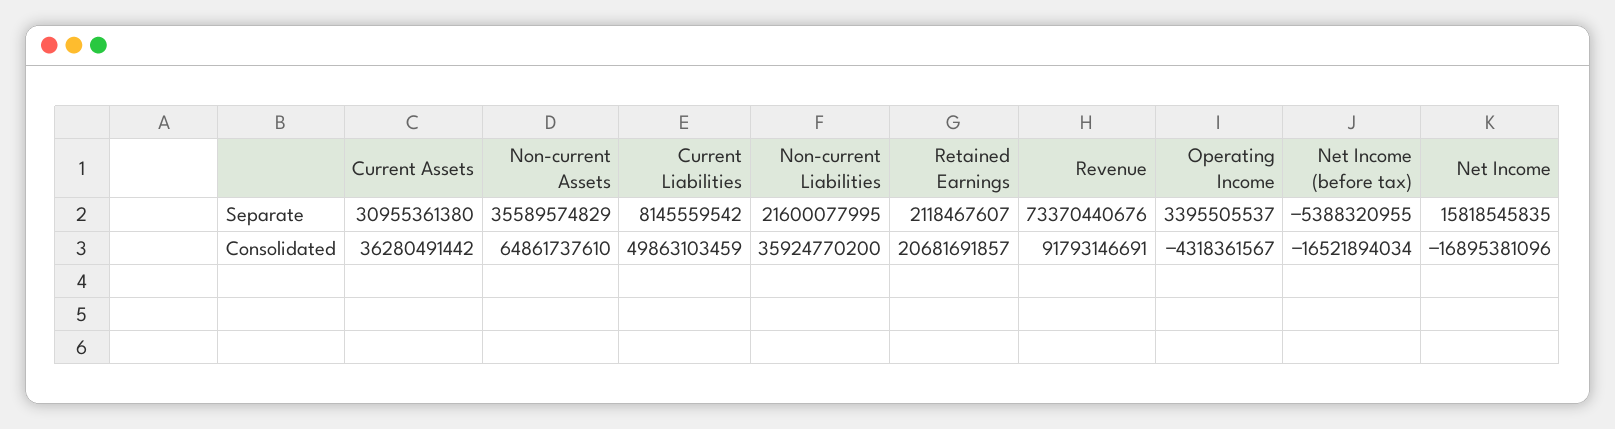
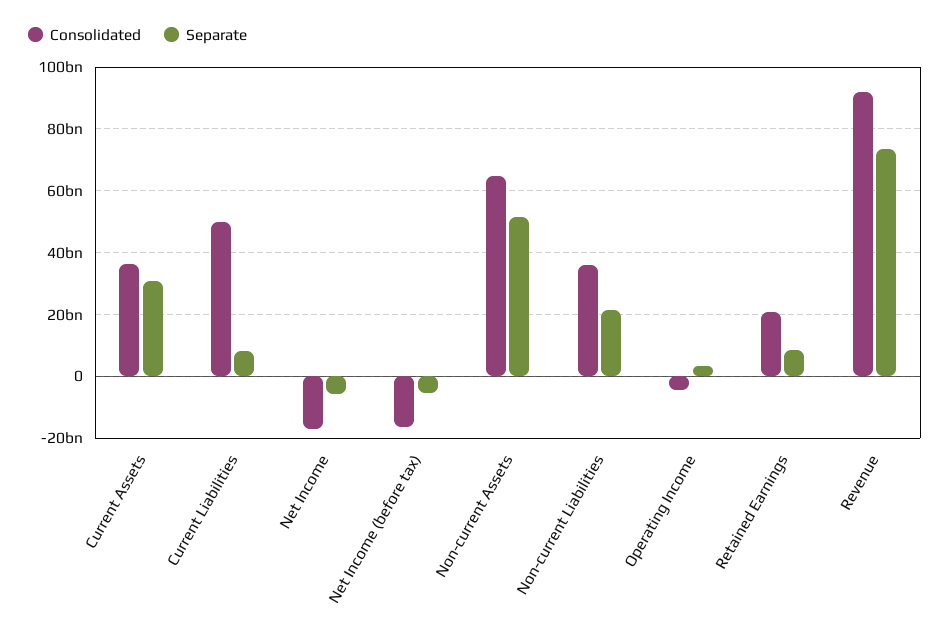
  {
    "Separate": {
      "Current Assets": 30955361380,
-     "Non-current Assets": 35589574829,
+     "Non-current Assets": 52000000000,
      "Current Liabilities": 8145559542,
      "Non-current Liabilities": 21600077995,
-     "Retained Earnings": 2118467607,
+     "Retained Earnings": 8000000000,
      "Revenue": 73370440676,
      "Operating Income": 3395505537,
      "Net Income (before tax)": -5388320955,
-     "Net Income": 15818545835
+     "Net Income": -6000000000
    },
    "Consolidated": {
      "Current Assets": 36280491442,
      "Non-current Assets": 64861737610,
      "Current Liabilities": 49863103459,
      "Non-current Liabilities": 35924770200,
      "Retained Earnings": 20681691857,
      "Revenue": 91793146691,
      "Operating Income": -4318361567,
      "Net Income (before tax)": -16521894034,
      "Net Income": -16895381096
    }
  }

